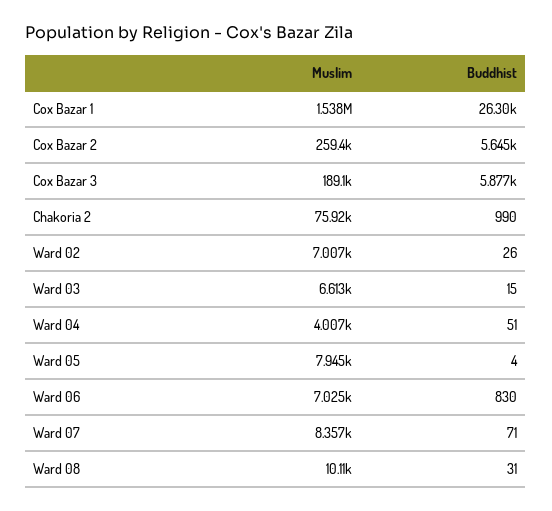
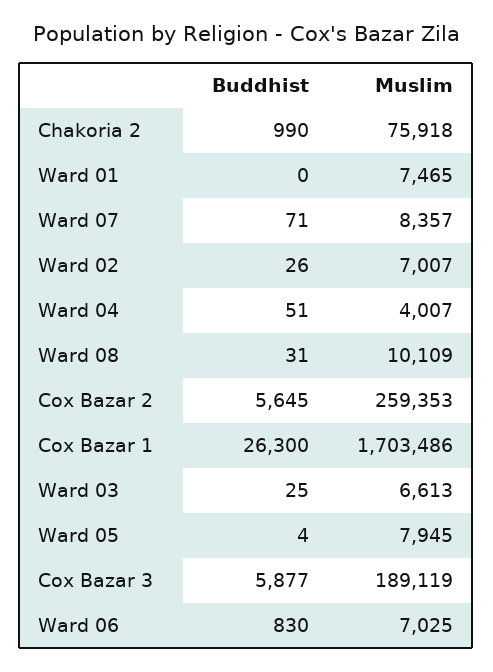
  {
    "Muslim": {
-     "Cox Bazar 1": 1538000,
+     "Cox Bazar 1": 1703486,
      "Cox Bazar 2": 259353,
      "Cox Bazar 3": 189119,
      "Chakoria 2": 75918,
      "Ward 02": 7007,
      "Ward 03": 6613,
      "Ward 04": 4007,
      "Ward 05": 7945,
      "Ward 06": 7025,
      "Ward 07": 8357,
-     "Ward 08": 10109
+     "Ward 08": 10109,
+     "Ward 01": 7465
    },
    "Buddhist": {
      "Cox Bazar 1": 26300,
      "Cox Bazar 2": 5645,
      "Cox Bazar 3": 5877,
      "Chakoria 2": 990,
      "Ward 02": 26,
-     "Ward 03": 15,
+     "Ward 03": 25,
      "Ward 04": 51,
      "Ward 05": 4,
      "Ward 06": 830,
      "Ward 07": 71,
-     "Ward 08": 31
+     "Ward 08": 31,
+     "Ward 01": 0
    }
  }

